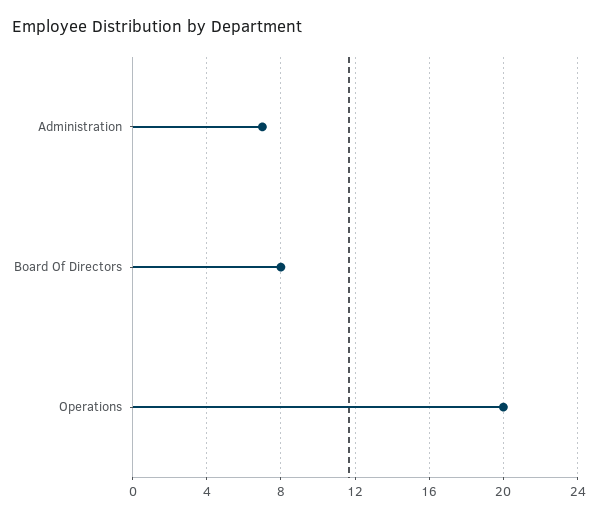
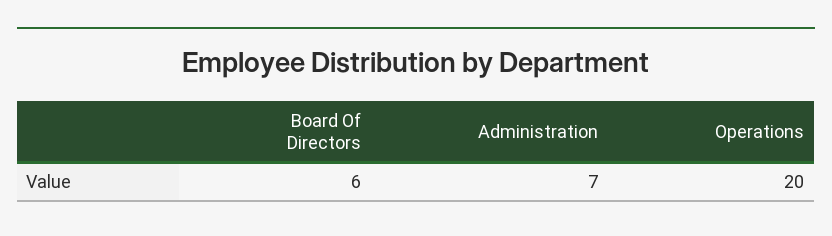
  {
    "Administration": 7,
-   "Board Of Directors": 8,
+   "Board Of Directors": 6,
    "Operations": 20
  }

